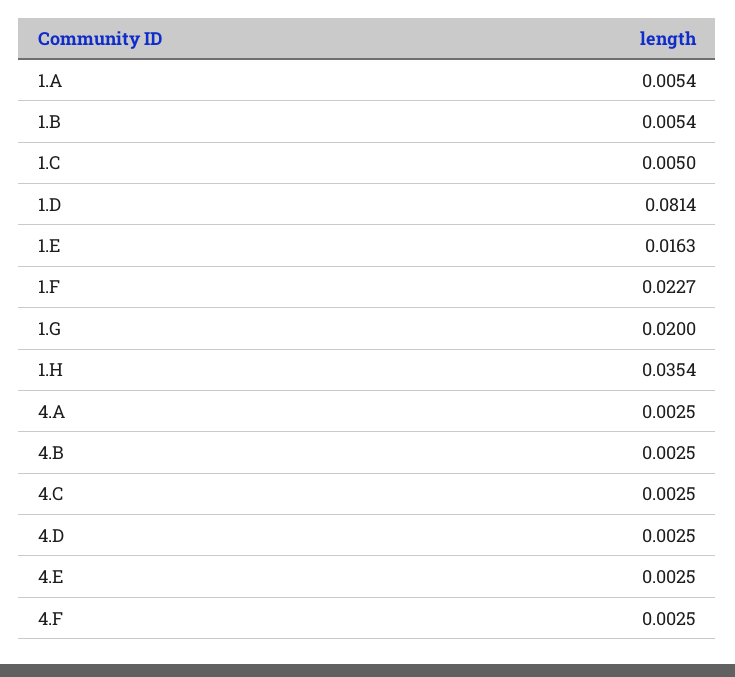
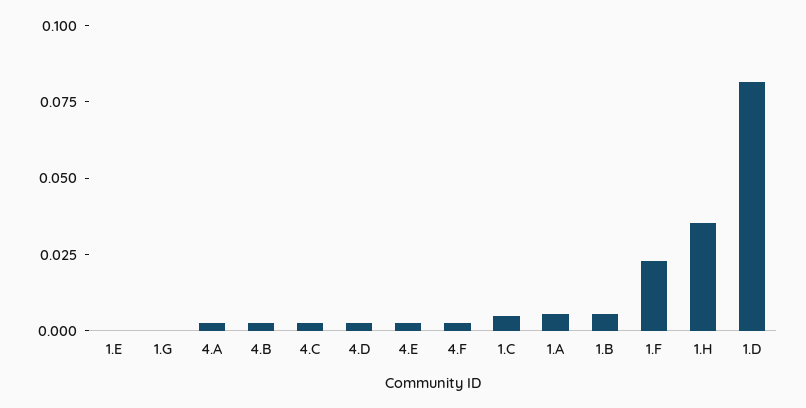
  {
    "1.A": 0.0054,
    "1.B": 0.0054,
    "1.C": 0.005,
    "1.D": 0.0814,
-   "1.E": 0.0163,
+   "1.E": 0,
    "1.F": 0.0227,
-   "1.G": 0.02,
+   "1.G": 0,
    "1.H": 0.0354,
    "4.A": 0.0025,
    "4.B": 0.0025,
    "4.C": 0.0025,
    "4.D": 0.0025,
    "4.E": 0.0025,
    "4.F": 0.0025
  }

